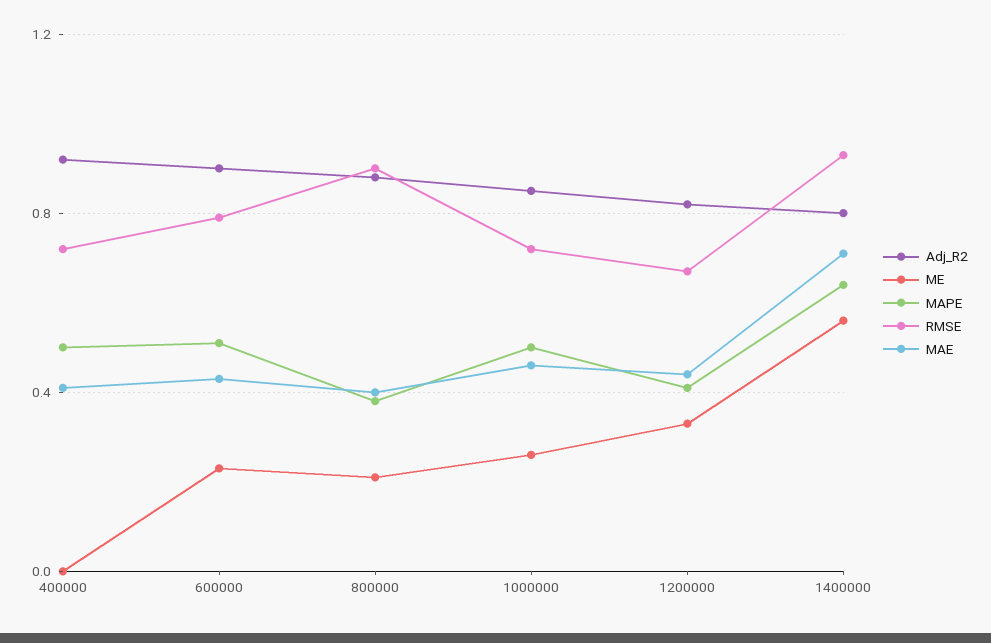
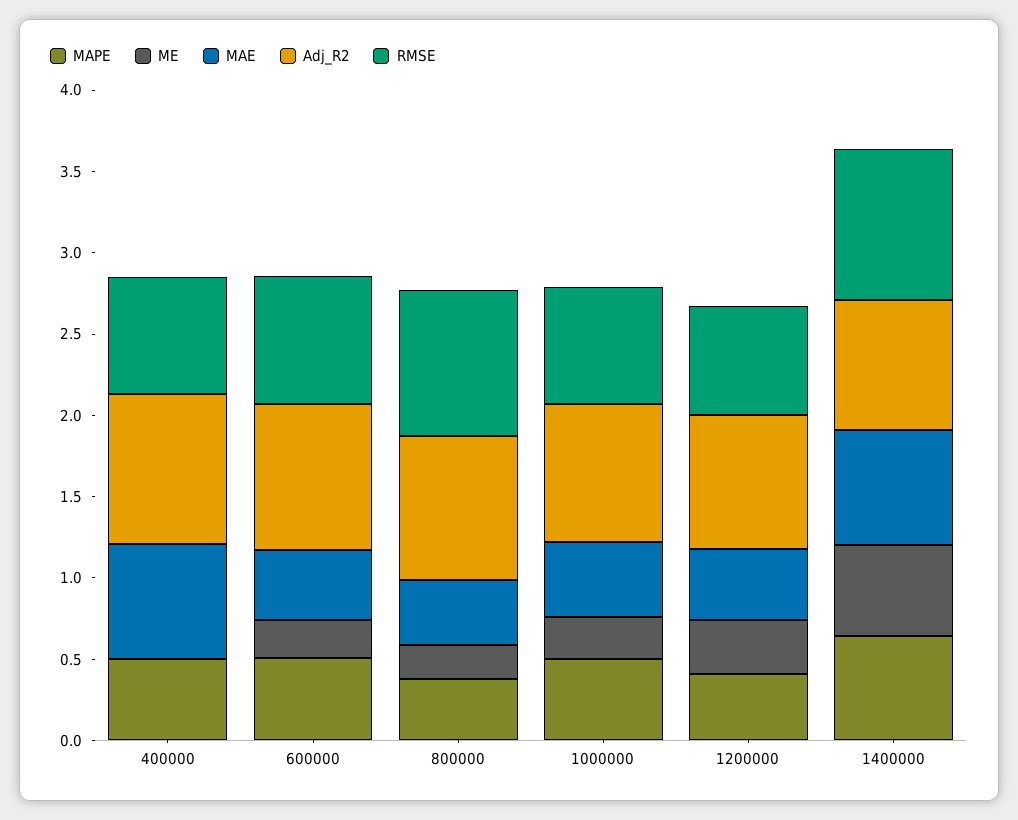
  {
    "Adj_R2": {
      "400000": 0.9,
      "600000": 0.9,
      "800000": 0.9,
      "1000000": 0.85,
      "1200000": 0.8,
      "1400000": 0.8
    },
    "ME": {
      "400000": 0,
      "600000": 0.25,
      "800000": 0.2,
      "1000000": 0.25,
      "1200000": 0.35,
      "1400000": 0.55
    },
    "MAPE": {
      "400000": 0.5,
      "600000": 0.5,
      "800000": 0.4,
      "1000000": 0.5,
      "1200000": 0.4,
      "1400000": 0.65
    },
    "RMSE": {
      "400000": 0.7,
      "600000": 0.8,
      "800000": 0.9,
      "1000000": 0.7,
      "1200000": 0.65,
      "1400000": 0.95
    },
    "MAE": {
-     "400000": 0.4,
+     "400000": 0.7,
      "600000": 0.45,
      "800000": 0.4,
      "1000000": 0.45,
      "1200000": 0.45,
      "1400000": 0.7
    }
  }

